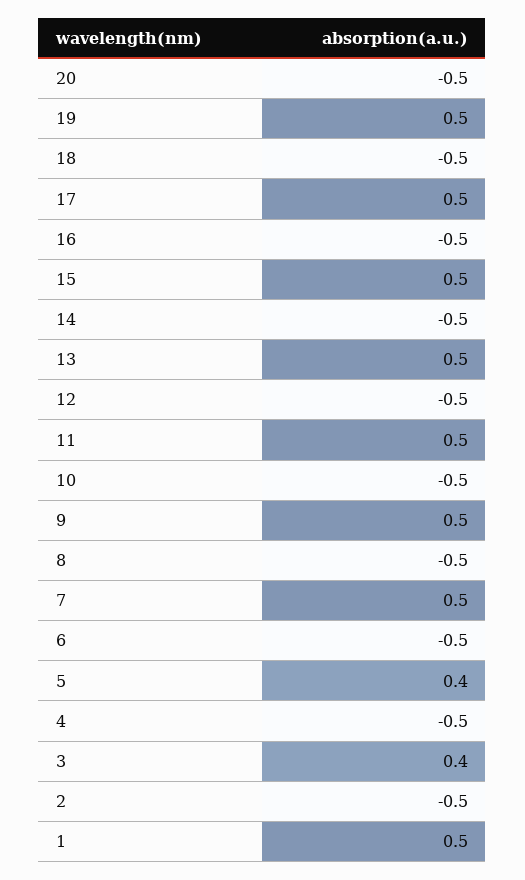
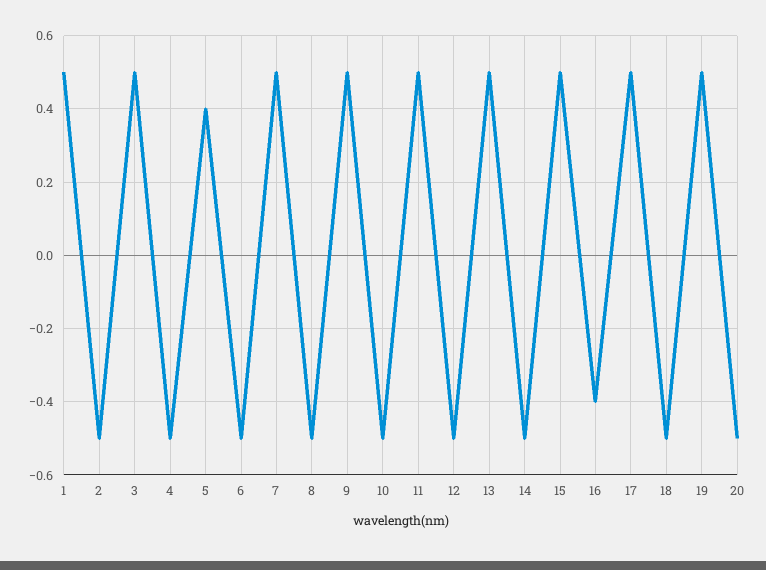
  {
    "20": -0.5,
    "19": 0.5,
    "18": -0.5,
    "17": 0.5,
-   "16": -0.5,
+   "16": -0.4,
    "15": 0.5,
    "14": -0.5,
    "13": 0.5,
    "12": -0.5,
    "11": 0.5,
    "10": -0.5,
    "9": 0.5,
    "8": -0.5,
    "7": 0.5,
    "6": -0.5,
    "5": 0.4,
    "4": -0.5,
-   "3": 0.4,
+   "3": 0.5,
    "2": -0.5,
    "1": 0.5
  }

